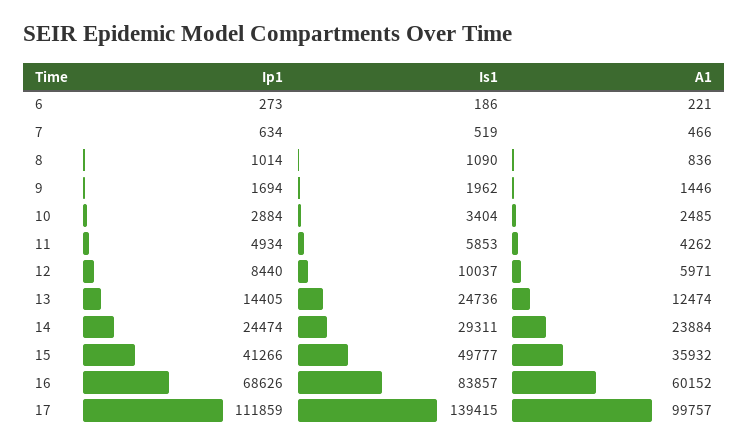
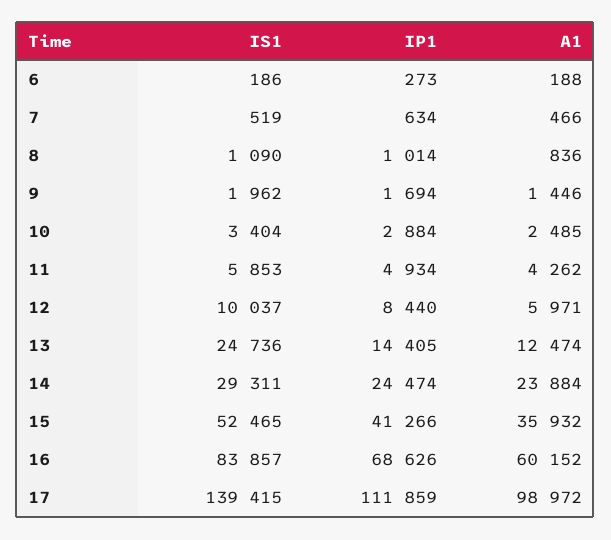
  {
    "Ip1": {
      "6": 273,
      "7": 634,
      "8": 1014,
      "9": 1694,
      "10": 2884,
      "11": 4934,
      "12": 8440,
      "13": 14405,
      "14": 24474,
      "15": 41266,
      "16": 68626,
      "17": 111859
    },
    "Is1": {
      "6": 186,
      "7": 519,
      "8": 1090,
      "9": 1962,
      "10": 3404,
      "11": 5853,
      "12": 10037,
      "13": 24736,
      "14": 29311,
-     "15": 49777,
+     "15": 52465,
      "16": 83857,
      "17": 139415
    },
    "A1": {
-     "6": 221,
+     "6": 188,
      "7": 466,
      "8": 836,
      "9": 1446,
      "10": 2485,
      "11": 4262,
      "12": 5971,
      "13": 12474,
      "14": 23884,
      "15": 35932,
      "16": 60152,
-     "17": 99757
+     "17": 98972
    }
  }

